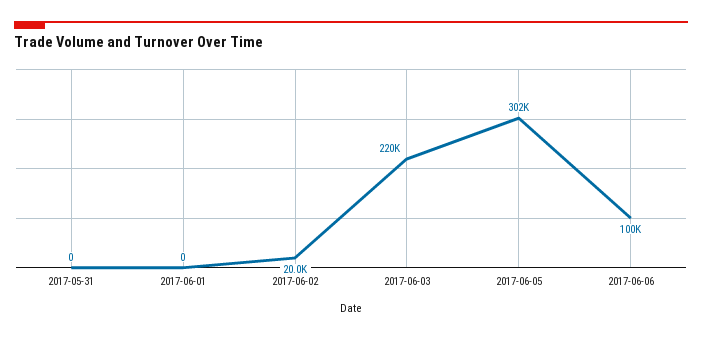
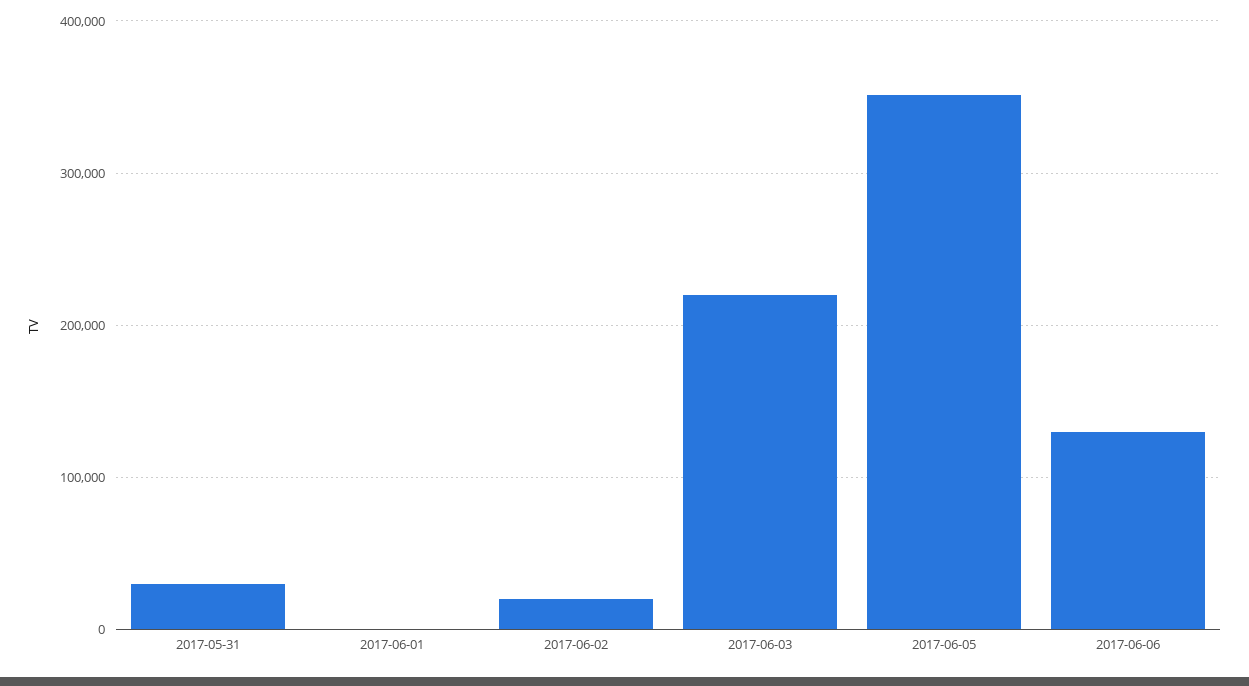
  {
-   "2017-05-31": 0,
+   "2017-05-31": 30000,
    "2017-06-01": 0,
    "2017-06-02": 20000,
    "2017-06-03": 220000,
-   "2017-06-05": 302000,
+   "2017-06-05": 350000,
-   "2017-06-06": 100000
+   "2017-06-06": 130000
  }

